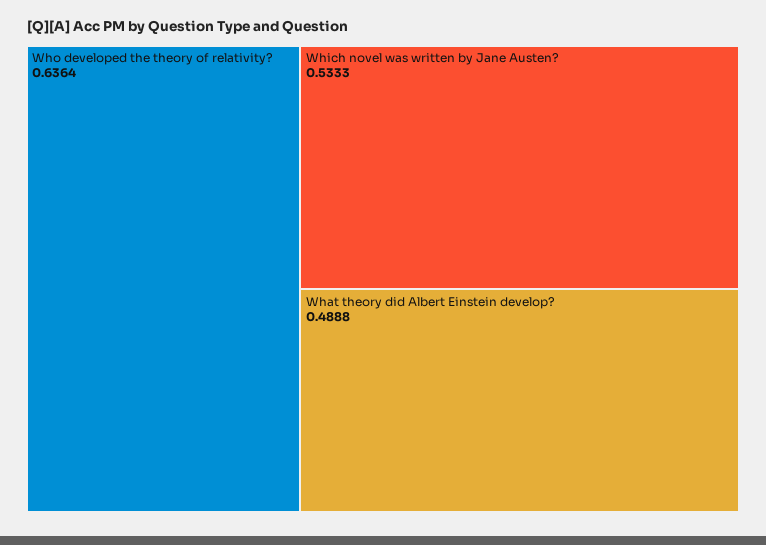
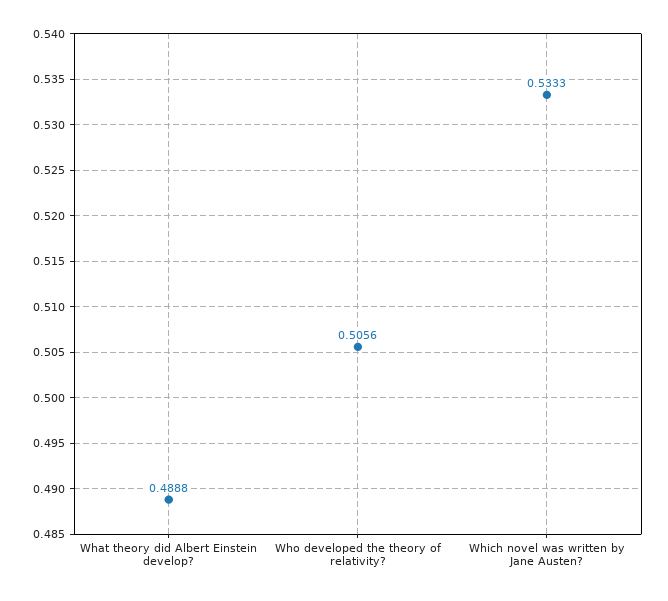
  {
-   "Who developed the theory of relativity?": 0.6364,
+   "Who developed the theory of relativity?": 0.5056,
    "Which novel was written by Jane Austen?": 0.5333,
    "What theory did Albert Einstein develop?": 0.4888
  }

